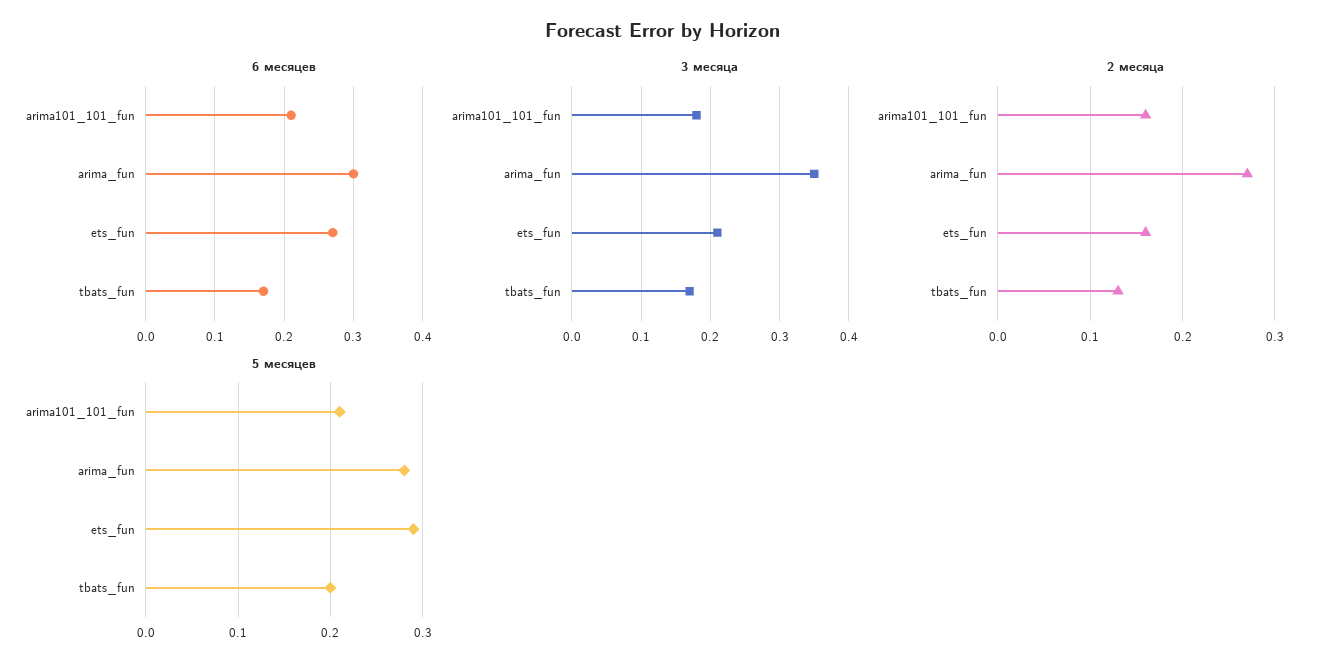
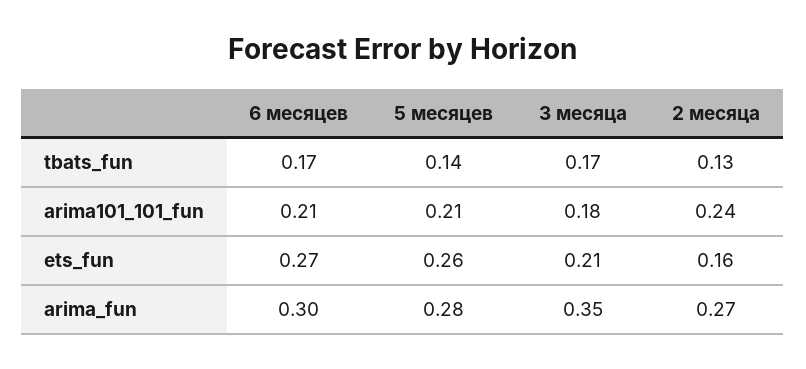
  {
    "6 месяцев": {
      "arima101_101_fun": 0.21,
      "arima_fun": 0.3,
      "ets_fun": 0.27,
      "tbats_fun": 0.17
    },
    "3 месяца": {
      "arima101_101_fun": 0.18,
      "arima_fun": 0.35,
      "ets_fun": 0.21,
      "tbats_fun": 0.17
    },
    "2 месяца": {
-     "arima101_101_fun": 0.16,
+     "arima101_101_fun": 0.24,
      "arima_fun": 0.27,
      "ets_fun": 0.16,
      "tbats_fun": 0.13
    },
    "5 месяцев": {
      "arima101_101_fun": 0.21,
      "arima_fun": 0.28,
-     "ets_fun": 0.29,
+     "ets_fun": 0.26,
-     "tbats_fun": 0.2
+     "tbats_fun": 0.14
    }
  }

